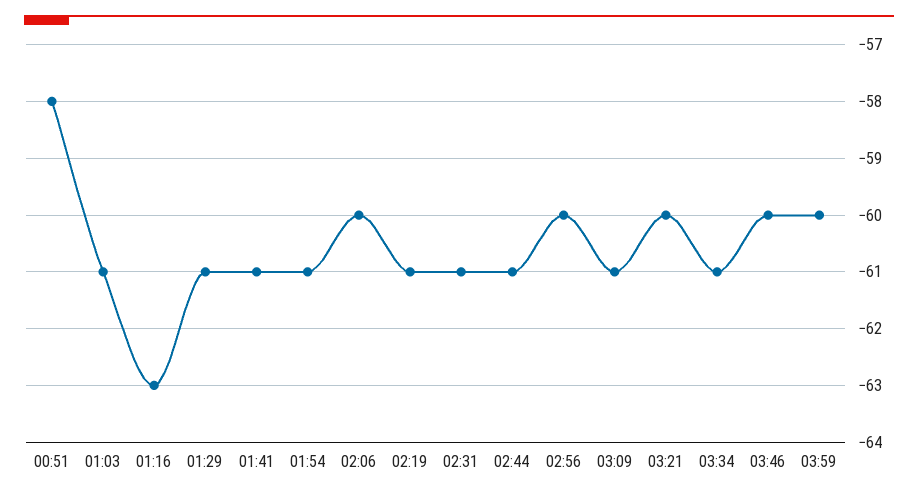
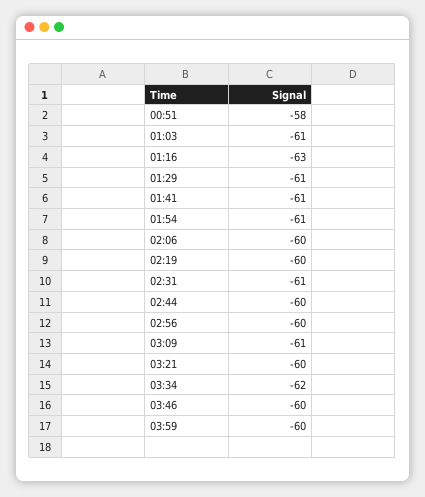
  {
    "00:51": -58,
    "01:03": -61,
    "01:16": -63,
    "01:29": -61,
    "01:41": -61,
    "01:54": -61,
    "02:06": -60,
-   "02:19": -61,
+   "02:19": -60,
    "02:31": -61,
-   "02:44": -61,
+   "02:44": -60,
    "02:56": -60,
    "03:09": -61,
    "03:21": -60,
-   "03:34": -61,
+   "03:34": -62,
    "03:46": -60,
    "03:59": -60
  }

